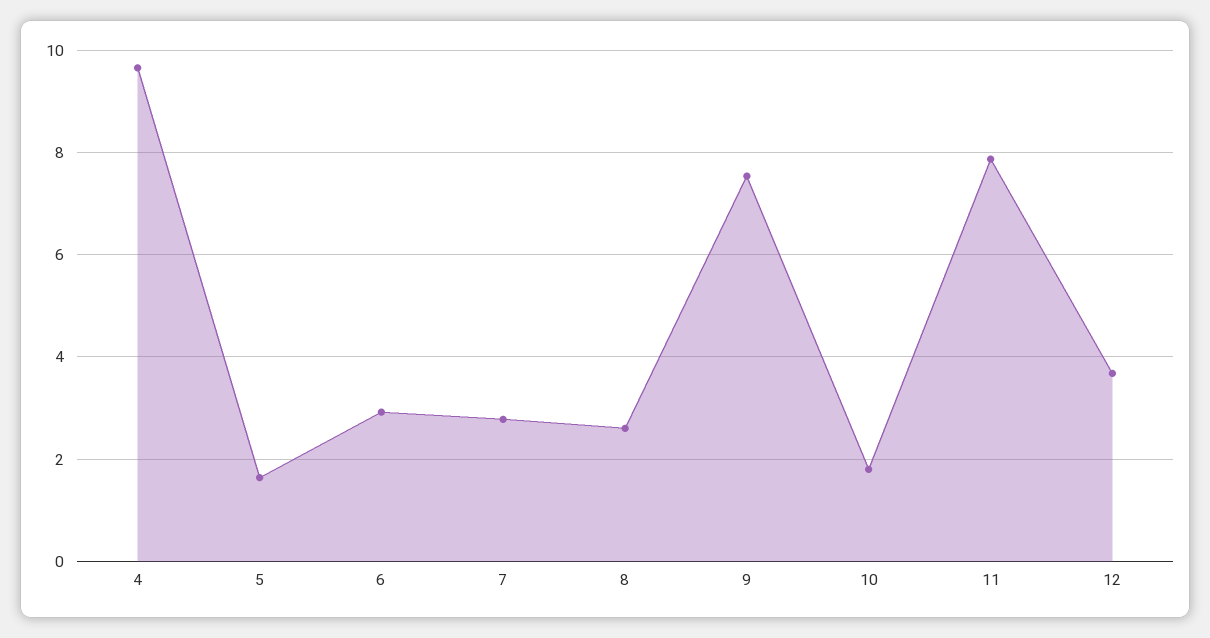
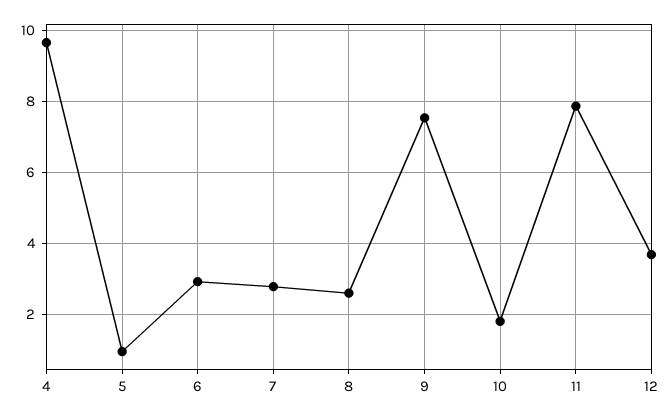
  {
    "4": 9.6,
-   "5": 1.6,
+   "5": 1,
    "6": 3,
    "7": 2.8,
    "8": 2.6,
    "9": 7.6,
    "10": 1.8,
    "11": 7.8,
    "12": 3.6
  }

